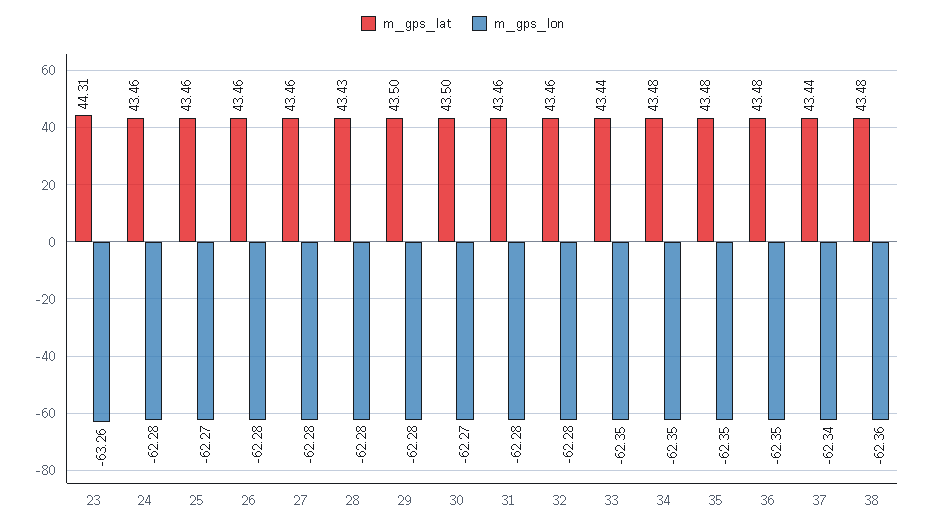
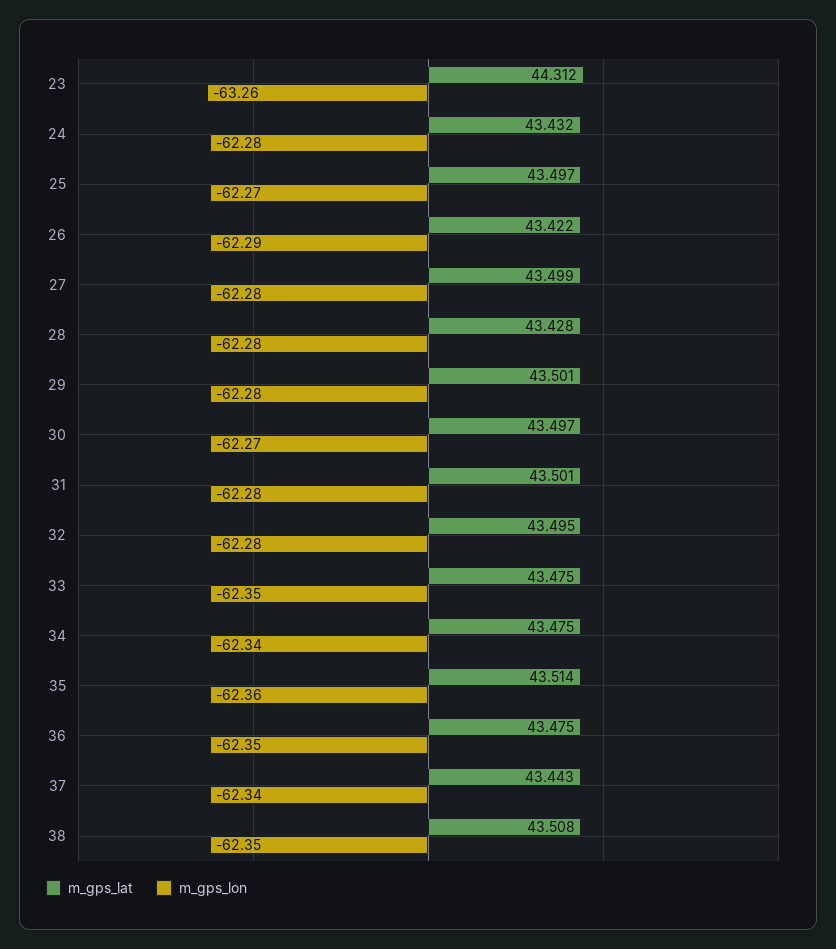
  {
    "m_gps_lat": {
      "23": 44.312,
-     "24": 43.46,
+     "24": 43.432,
-     "25": 43.46,
+     "25": 43.497,
-     "26": 43.46,
+     "26": 43.422,
-     "27": 43.46,
+     "27": 43.499,
      "28": 43.428,
      "29": 43.501,
      "30": 43.497,
-     "31": 43.46,
+     "31": 43.501,
-     "32": 43.46,
+     "32": 43.495,
-     "33": 43.44,
+     "33": 43.475,
      "34": 43.475,
-     "35": 43.48,
+     "35": 43.514,
      "36": 43.475,
      "37": 43.443,
-     "38": 43.48
+     "38": 43.508
    },
    "m_gps_lon": {
      "23": -63.26,
      "24": -62.28,
      "25": -62.27,
-     "26": -62.28,
+     "26": -62.29,
      "27": -62.28,
      "28": -62.28,
      "29": -62.28,
      "30": -62.27,
      "31": -62.28,
      "32": -62.28,
      "33": -62.35,
-     "34": -62.35,
+     "34": -62.34,
-     "35": -62.35,
+     "35": -62.36,
      "36": -62.35,
      "37": -62.34,
-     "38": -62.36
+     "38": -62.35
    }
  }

